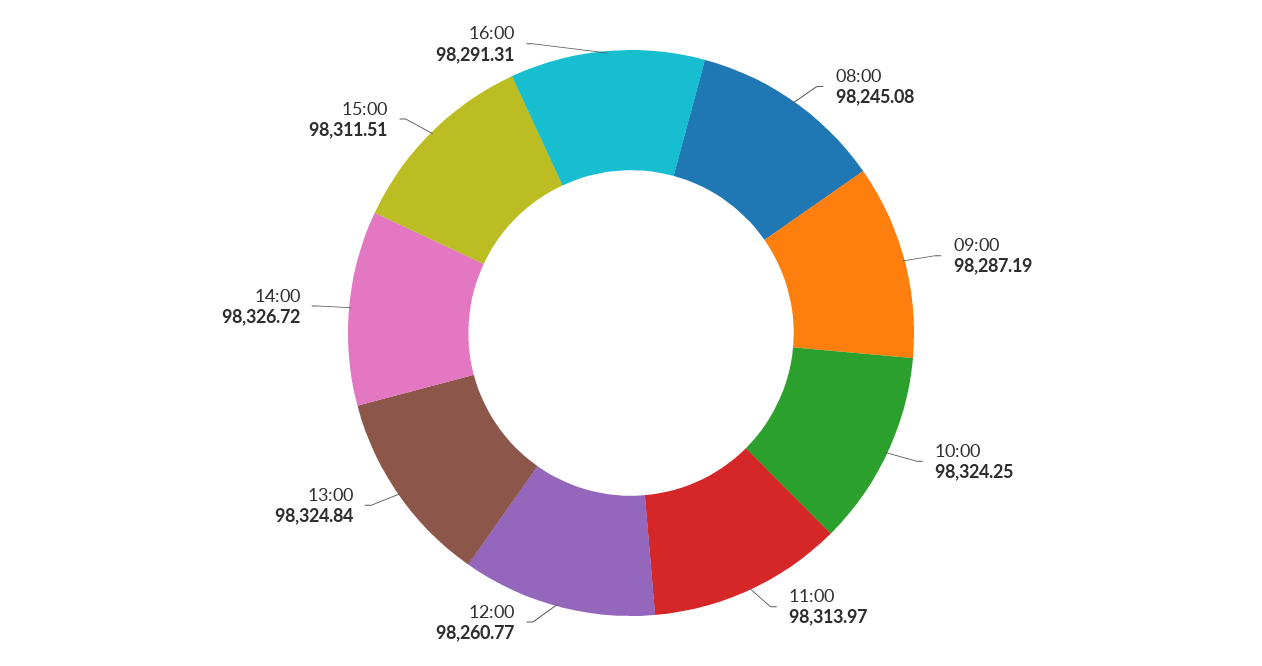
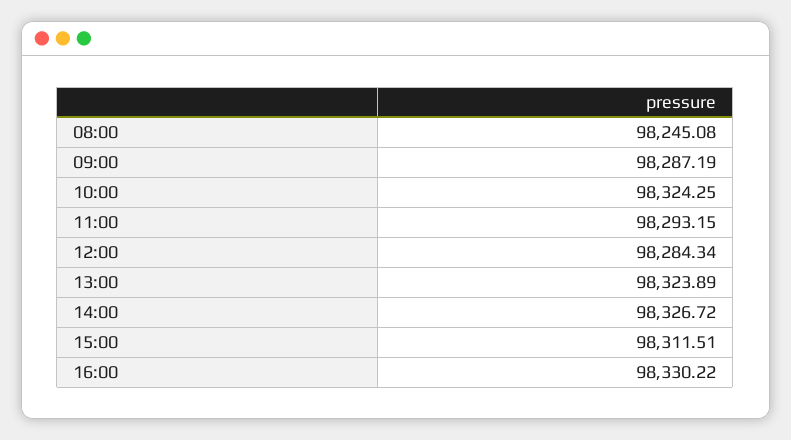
  {
    "08:00": 98245.08,
    "09:00": 98287.19,
    "10:00": 98324.25,
-   "11:00": 98313.97,
+   "11:00": 98293.15,
-   "12:00": 98260.77,
+   "12:00": 98284.34,
-   "13:00": 98324.84,
+   "13:00": 98323.89,
    "14:00": 98326.72,
    "15:00": 98311.51,
-   "16:00": 98291.31
+   "16:00": 98330.22
  }

